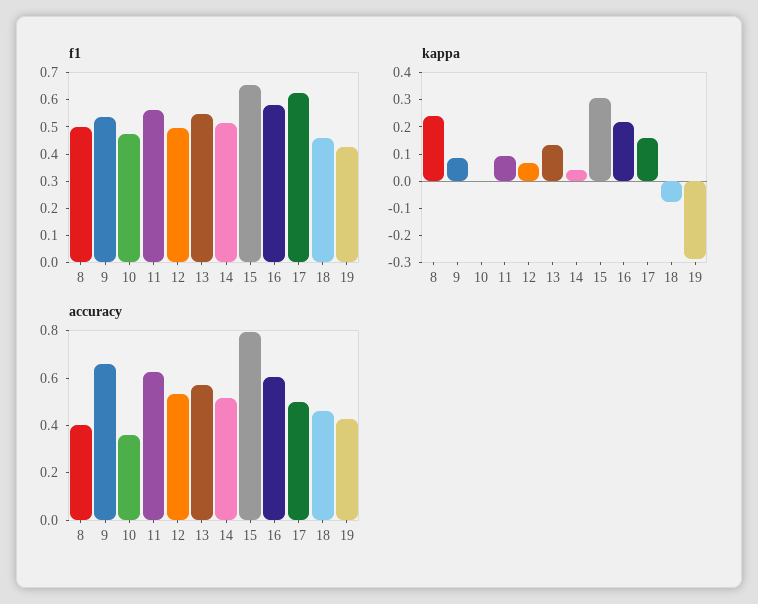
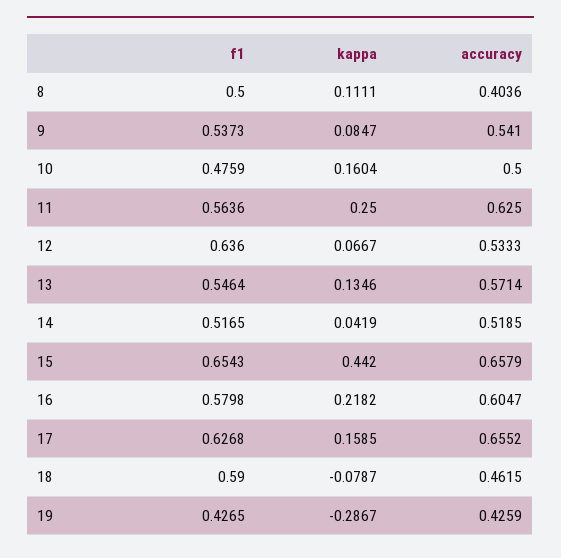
  {
    "f1": {
      "8": 0.5,
      "9": 0.5373,
      "10": 0.4759,
      "11": 0.5636,
-     "12": 0.5,
+     "12": 0.636,
      "13": 0.5464,
      "14": 0.5165,
      "15": 0.6543,
      "16": 0.5798,
      "17": 0.6268,
-     "18": 0.45,
+     "18": 0.59,
      "19": 0.4265
    },
    "kappa": {
-     "8": 0.25,
+     "8": 0.1111,
      "9": 0.0847,
-     "10": 0,
+     "10": 0.1604,
-     "11": 0.1,
+     "11": 0.25,
      "12": 0.0667,
      "13": 0.1346,
      "14": 0.0419,
-     "15": 0.3,
+     "15": 0.442,
      "16": 0.2182,
      "17": 0.1585,
      "18": -0.0787,
      "19": -0.2867
    },
    "accuracy": {
      "8": 0.4036,
-     "9": 0.65,
+     "9": 0.541,
-     "10": 0.35,
+     "10": 0.5,
      "11": 0.625,
      "12": 0.5333,
      "13": 0.5714,
      "14": 0.5185,
-     "15": 0.8,
+     "15": 0.6579,
      "16": 0.6047,
-     "17": 0.5,
+     "17": 0.6552,
      "18": 0.4615,
      "19": 0.4259
    }
  }

